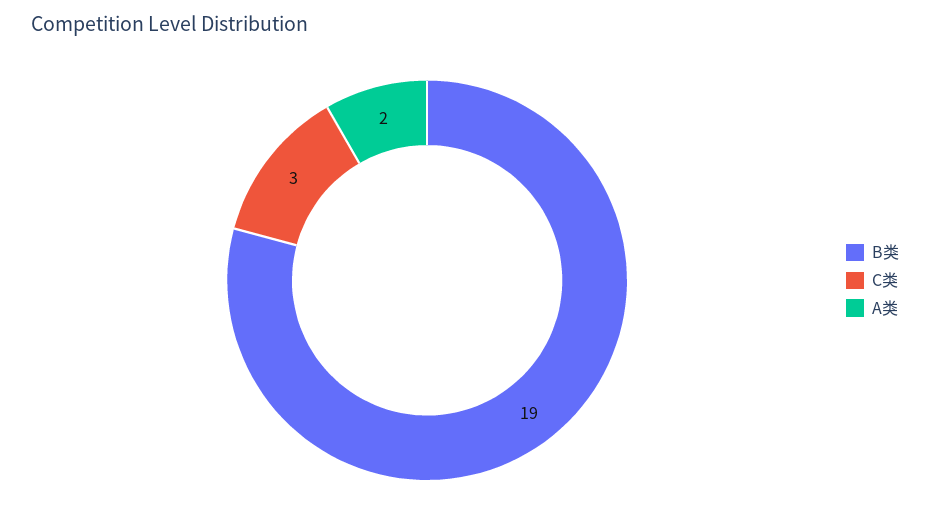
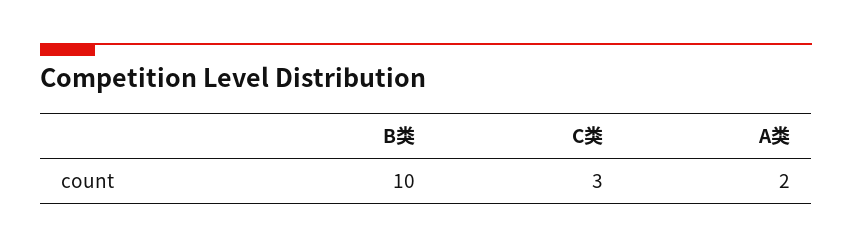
  {
-   "B类": 19,
+   "B类": 10,
    "C类": 3,
    "A类": 2
  }

